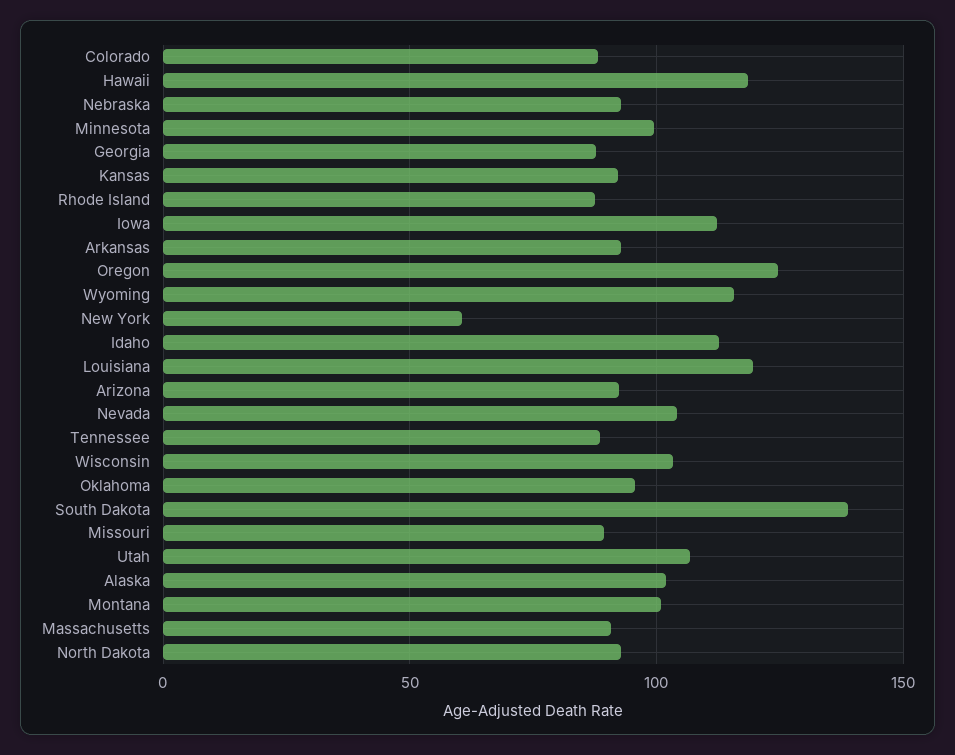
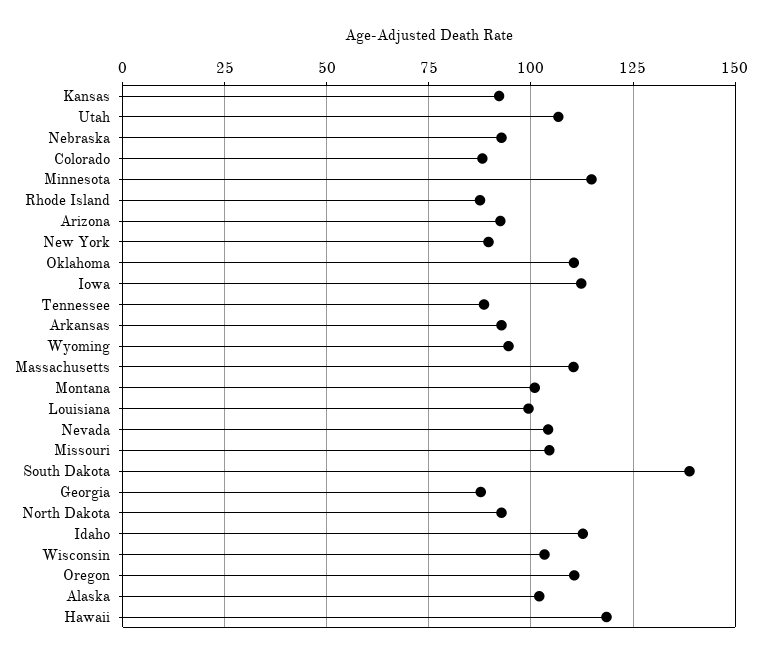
  {
    "Colorado": 87.5,
    "Hawaii": 117.5,
    "Nebraska": 92.5,
-   "Minnesota": 100,
+   "Minnesota": 115,
    "Georgia": 87.5,
    "Kansas": 92.5,
    "Rhode Island": 87.5,
    "Iowa": 112.5,
    "Arkansas": 92.5,
-   "Oregon": 125,
+   "Oregon": 110,
-   "Wyoming": 115,
+   "Wyoming": 95,
-   "New York": 60,
+   "New York": 90,
    "Idaho": 112.5,
-   "Louisiana": 120,
+   "Louisiana": 100,
    "Arizona": 92.5,
    "Nevada": 105,
    "Tennessee": 87.5,
    "Wisconsin": 102.5,
-   "Oklahoma": 95,
+   "Oklahoma": 110,
    "South Dakota": 140,
-   "Missouri": 90,
+   "Missouri": 105,
    "Utah": 107.5,
    "Alaska": 102.5,
    "Montana": 100,
-   "Massachusetts": 90,
+   "Massachusetts": 110,
    "North Dakota": 92.5
  }

